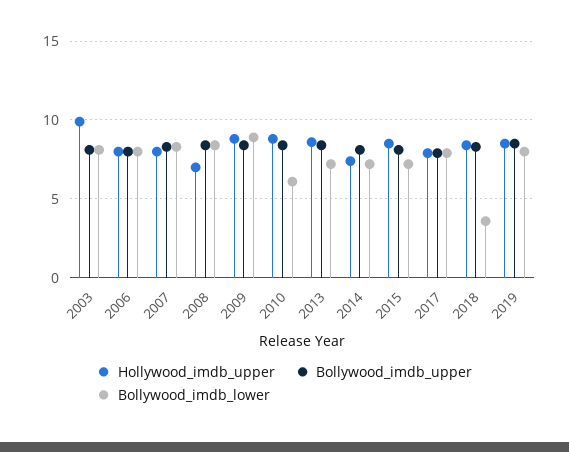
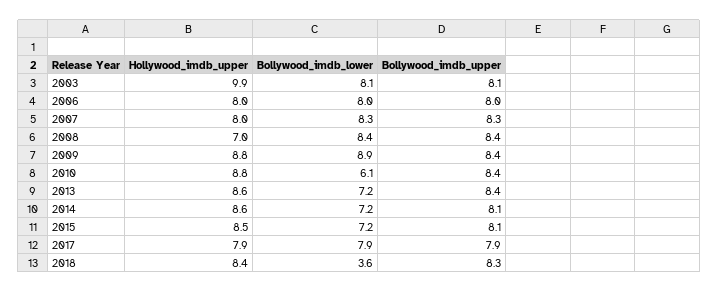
  {
    "Hollywood_imdb_upper": {
      "2003": 9.9,
      "2006": 8,
      "2007": 8,
      "2008": 7,
      "2009": 8.8,
      "2010": 8.8,
      "2013": 8.6,
-     "2014": 7.5,
+     "2014": 8.6,
      "2015": 8.5,
      "2017": 7.9,
-     "2018": 8.4,
+     "2018": 8.4
-     "2019": 8.5
    },
    "Bollywood_imdb_upper": {
      "2003": 8.1,
      "2006": 8,
      "2007": 8.3,
      "2008": 8.4,
      "2009": 8.4,
      "2010": 8.4,
      "2013": 8.4,
      "2014": 8.1,
      "2015": 8.1,
      "2017": 7.9,
-     "2018": 8.3,
+     "2018": 8.3
-     "2019": 8.5
    },
    "Bollywood_imdb_lower": {
      "2003": 8.1,
      "2006": 8,
      "2007": 8.3,
      "2008": 8.4,
      "2009": 8.9,
      "2010": 6.1,
      "2013": 7.2,
      "2014": 7.2,
      "2015": 7.2,
      "2017": 7.9,
-     "2018": 3.6,
+     "2018": 3.6
-     "2019": 8
    }
  }

